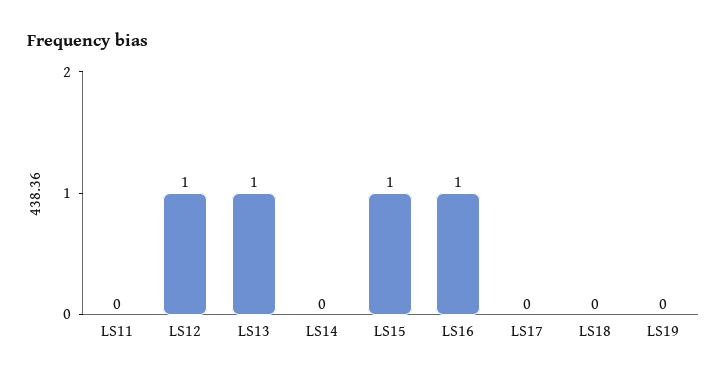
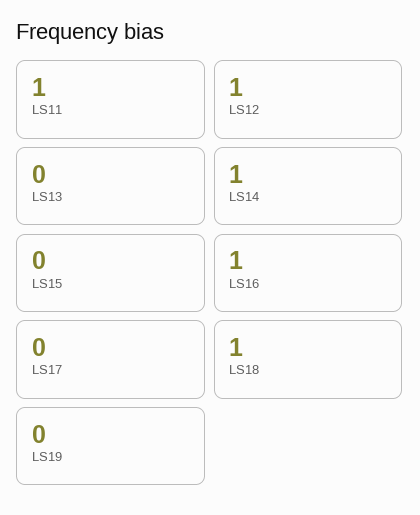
  {
-   "LS11": 0,
+   "LS11": 1,
    "LS12": 1,
-   "LS13": 1,
+   "LS13": 0,
-   "LS14": 0,
+   "LS14": 1,
-   "LS15": 1,
+   "LS15": 0,
    "LS16": 1,
    "LS17": 0,
-   "LS18": 0,
+   "LS18": 1,
    "LS19": 0
  }

